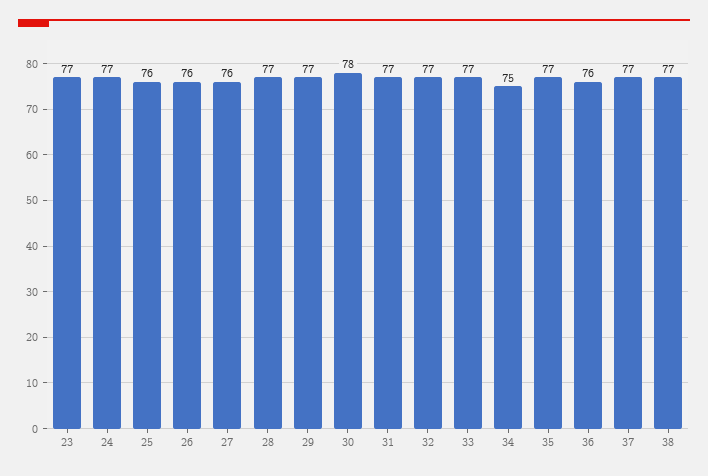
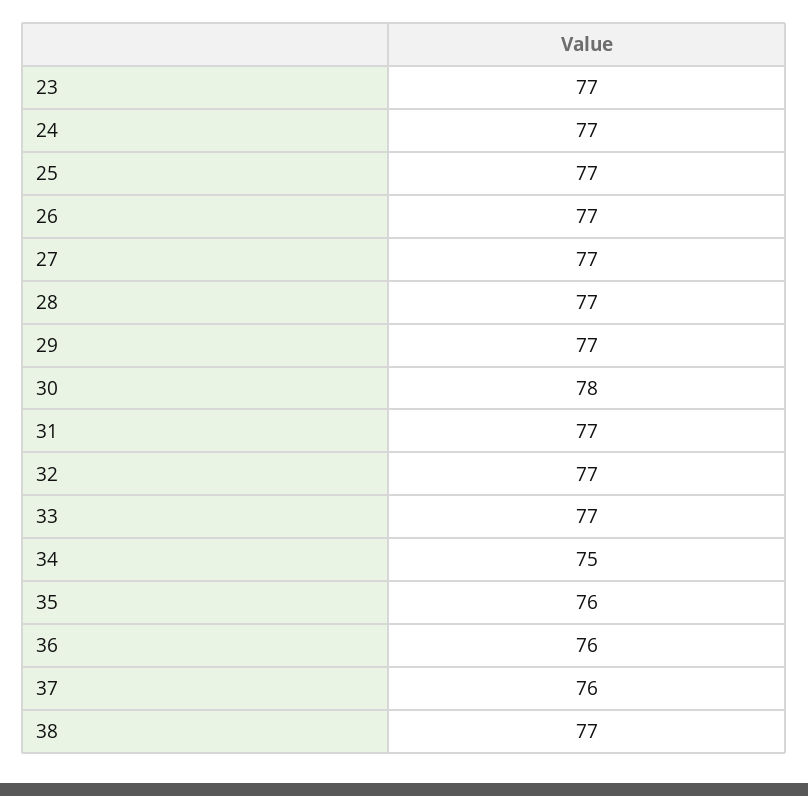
  {
    "23": 77,
    "24": 77,
-   "25": 76,
+   "25": 77,
-   "26": 76,
+   "26": 77,
-   "27": 76,
+   "27": 77,
    "28": 77,
    "29": 77,
    "30": 78,
    "31": 77,
    "32": 77,
    "33": 77,
    "34": 75,
-   "35": 77,
+   "35": 76,
    "36": 76,
-   "37": 77,
+   "37": 76,
    "38": 77
  }

